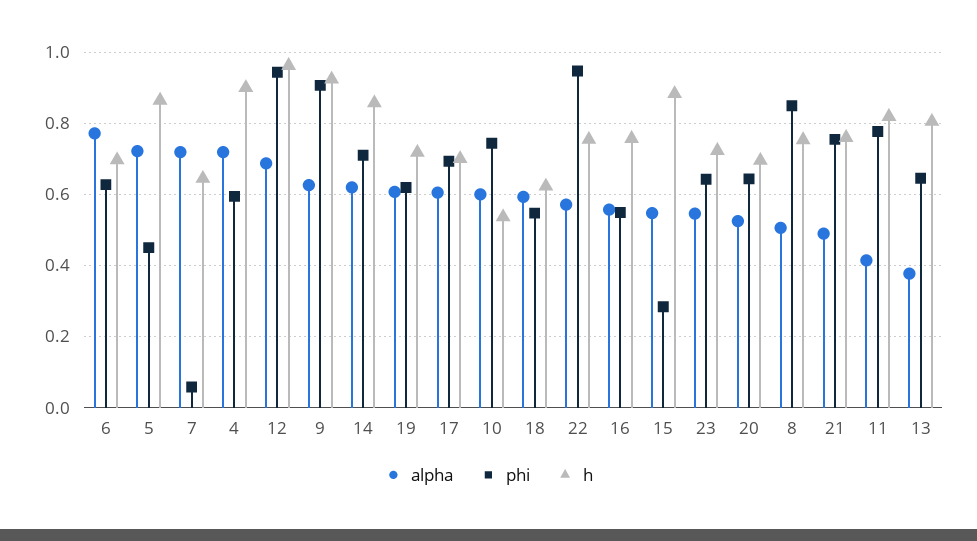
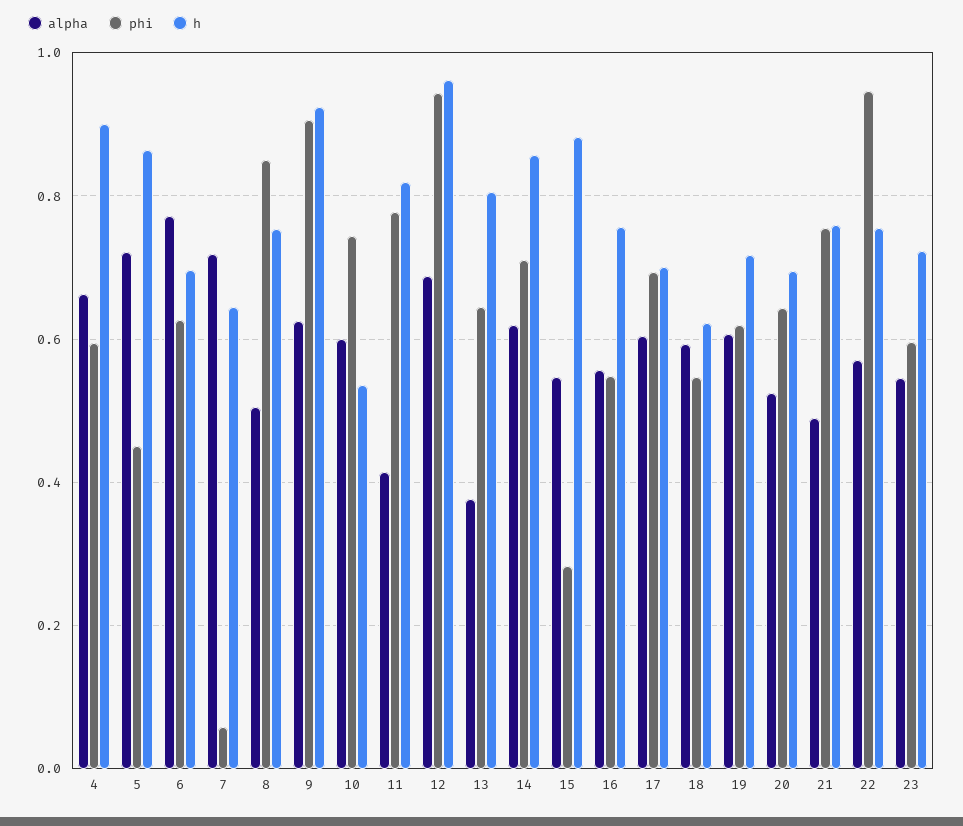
  {
    "alpha": {
      "6": 0.78,
      "5": 0.72,
      "7": 0.72,
-     "4": 0.72,
+     "4": 0.66,
      "12": 0.68,
      "9": 0.62,
      "14": 0.62,
      "19": 0.6,
      "17": 0.6,
      "10": 0.6,
      "18": 0.6,
      "22": 0.58,
      "16": 0.56,
      "15": 0.54,
      "23": 0.54,
      "20": 0.52,
      "8": 0.5,
      "21": 0.48,
      "11": 0.42,
      "13": 0.38
    },
    "phi": {
      "6": 0.62,
      "5": 0.46,
      "7": 0.06,
      "4": 0.6,
      "12": 0.94,
      "9": 0.9,
      "14": 0.7,
      "19": 0.62,
      "17": 0.7,
      "10": 0.74,
      "18": 0.54,
      "22": 0.94,
      "16": 0.54,
      "15": 0.28,
-     "23": 0.64,
+     "23": 0.6,
      "20": 0.64,
      "8": 0.84,
      "21": 0.76,
      "11": 0.78,
      "13": 0.64
    },
    "h": {
      "6": 0.7,
      "5": 0.86,
      "7": 0.64,
      "4": 0.9,
      "12": 0.96,
      "9": 0.92,
      "14": 0.86,
      "19": 0.72,
      "17": 0.7,
      "10": 0.54,
      "18": 0.62,
      "22": 0.76,
      "16": 0.76,
      "15": 0.88,
      "23": 0.72,
      "20": 0.7,
      "8": 0.76,
      "21": 0.76,
      "11": 0.82,
      "13": 0.8
    }
  }

